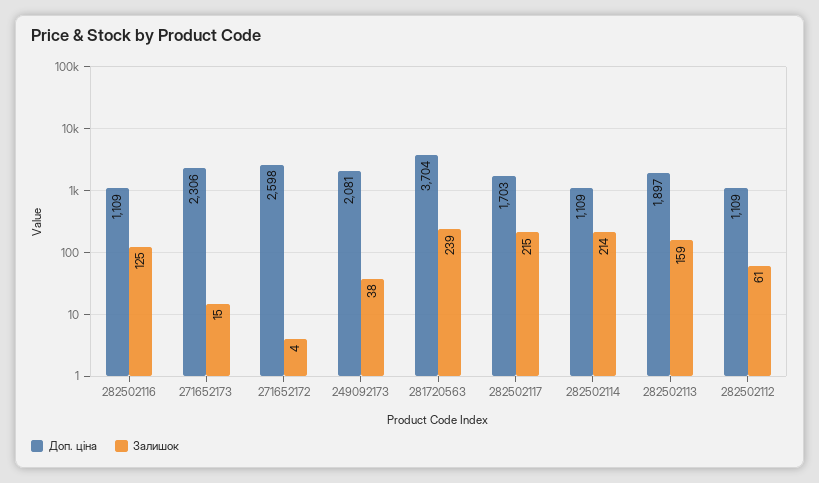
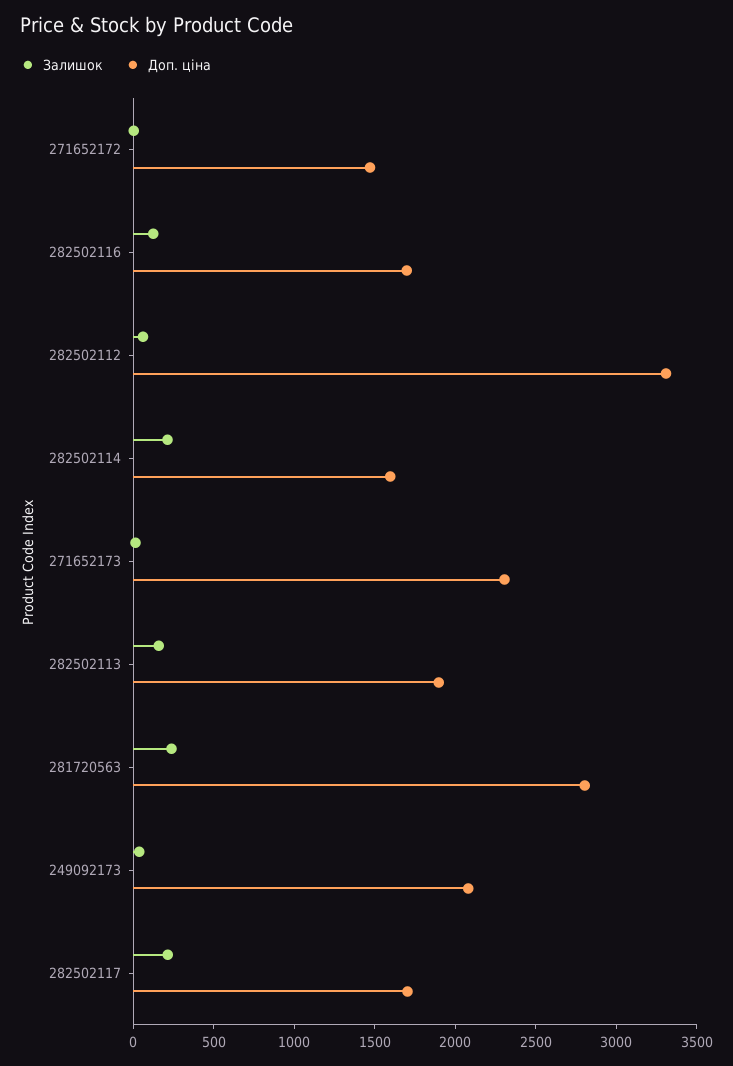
  {
    "Доп. ціна": {
-     "282502116": 1109,
+     "282502116": 1700,
      "271652173": 2306,
-     "271652172": 2598,
+     "271652172": 1500,
      "249092173": 2081,
-     "281720563": 3704,
+     "281720563": 2800,
      "282502117": 1703,
-     "282502114": 1109,
+     "282502114": 1600,
      "282502113": 1897,
-     "282502112": 1109
+     "282502112": 3300
    },
    "Залишок": {
      "282502116": 125,
      "271652173": 15,
      "271652172": 4,
      "249092173": 38,
      "281720563": 239,
      "282502117": 215,
      "282502114": 214,
      "282502113": 159,
      "282502112": 61
    }
  }

